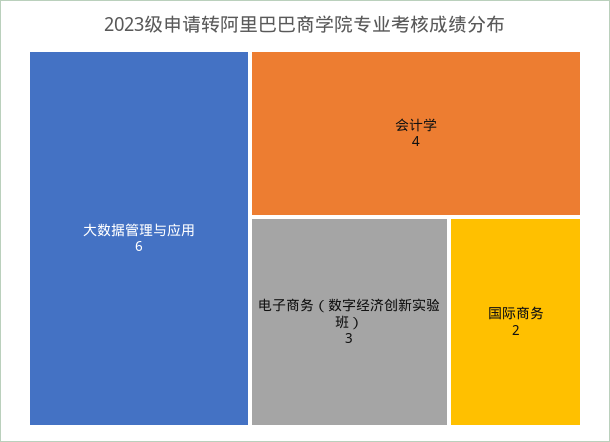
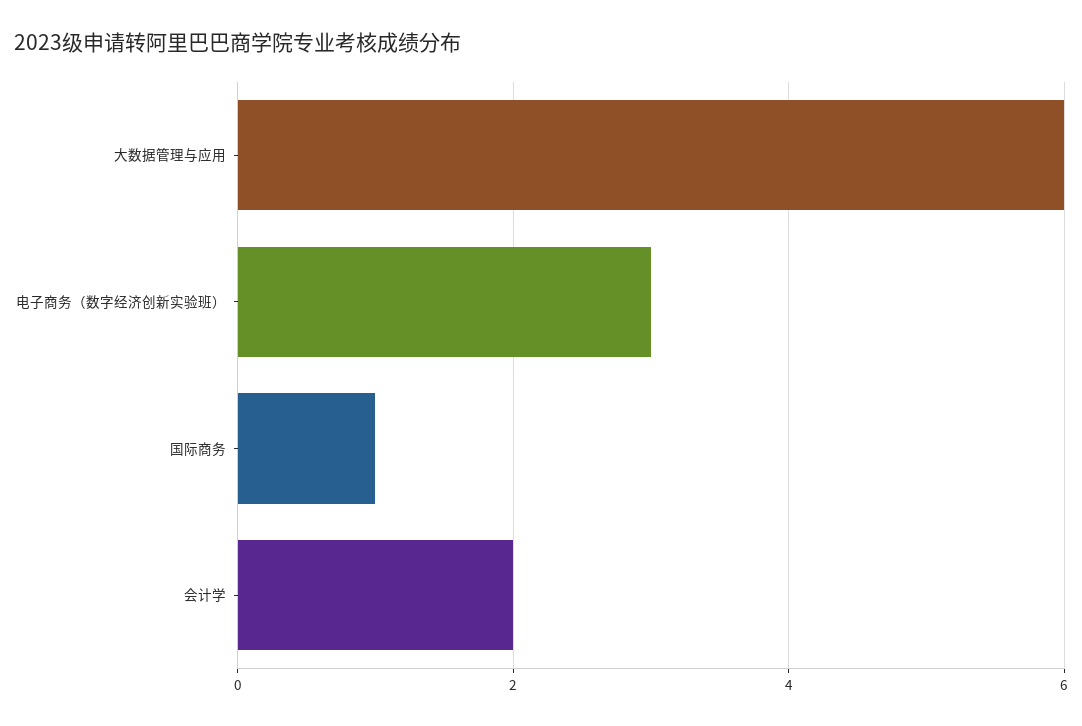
  {
    "大数据管理与应用": 6,
-   "会计学": 4,
+   "会计学": 2,
    "电子商务（数字经济创新实验班）": 3,
-   "国际商务": 2
+   "国际商务": 1
  }

